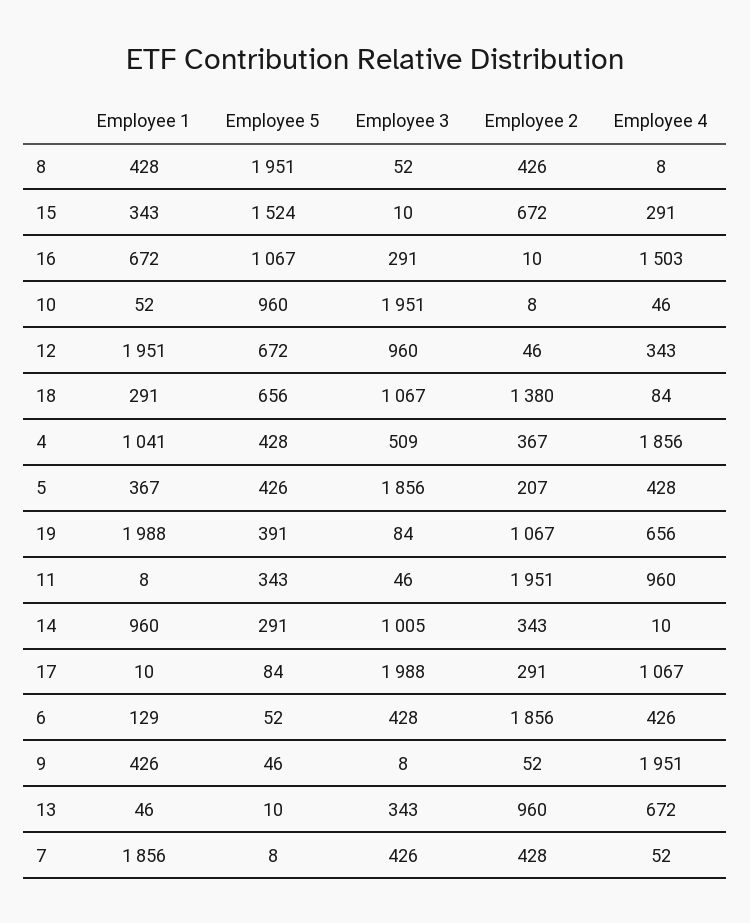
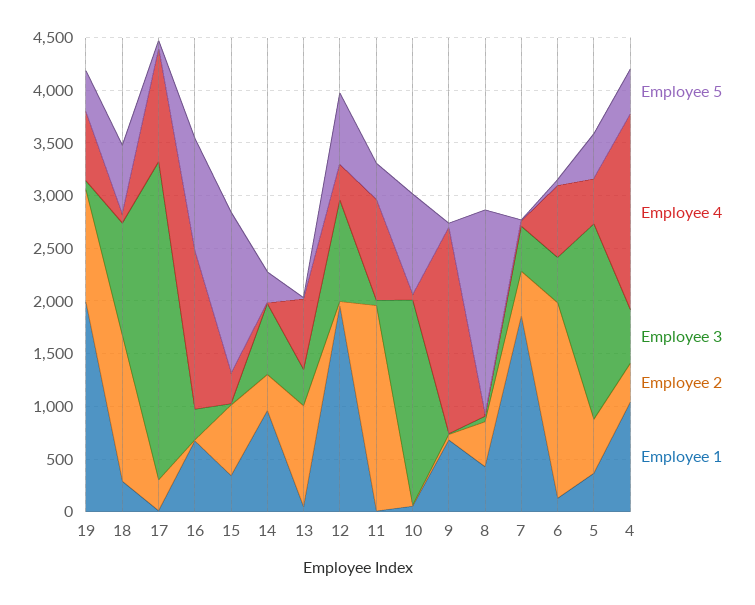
  {
    "Employee 1": {
      "8": 428,
      "15": 343,
      "16": 672,
      "10": 52,
      "12": 1951,
      "18": 291,
      "4": 1041,
      "5": 367,
      "19": 1988,
      "11": 8,
      "14": 960,
      "17": 10,
      "6": 129,
-     "9": 426,
+     "9": 700,
      "13": 46,
      "7": 1856
    },
    "Employee 5": {
      "8": 1951,
      "15": 1524,
      "16": 1067,
      "10": 960,
      "12": 672,
      "18": 656,
      "4": 428,
      "5": 426,
      "19": 391,
      "11": 343,
      "14": 291,
      "17": 84,
      "6": 52,
      "9": 46,
      "13": 10,
      "7": 8
    },
    "Employee 3": {
      "8": 52,
      "15": 10,
      "16": 291,
      "10": 1951,
      "12": 960,
      "18": 1067,
      "4": 509,
      "5": 1856,
      "19": 84,
      "11": 46,
-     "14": 1005,
+     "14": 700,
-     "17": 1988,
+     "17": 3000,
      "6": 428,
      "9": 8,
      "13": 343,
      "7": 426
    },
    "Employee 2": {
      "8": 426,
      "15": 672,
      "16": 10,
      "10": 8,
      "12": 46,
      "18": 1380,
      "4": 367,
-     "5": 207,
+     "5": 500,
      "19": 1067,
      "11": 1951,
      "14": 343,
      "17": 291,
      "6": 1856,
      "9": 52,
      "13": 960,
      "7": 428
    },
    "Employee 4": {
      "8": 8,
      "15": 291,
      "16": 1503,
      "10": 46,
      "12": 343,
      "18": 84,
      "4": 1856,
      "5": 428,
      "19": 656,
      "11": 960,
      "14": 10,
      "17": 1067,
-     "6": 426,
+     "6": 700,
      "9": 1951,
      "13": 672,
      "7": 52
    }
  }

